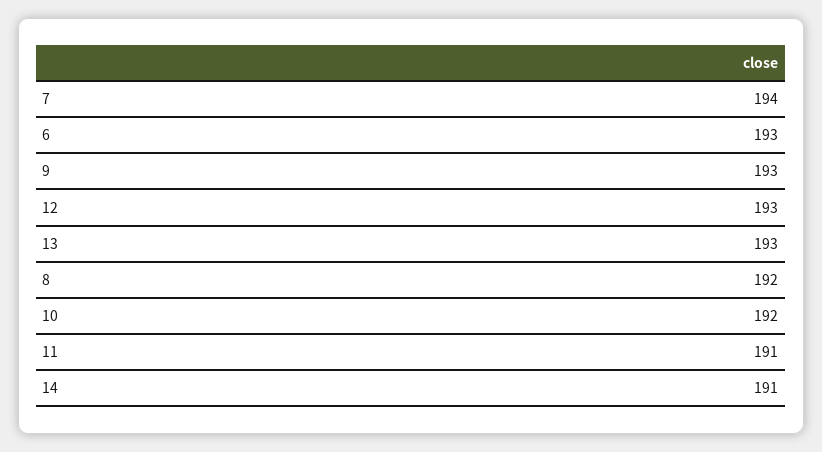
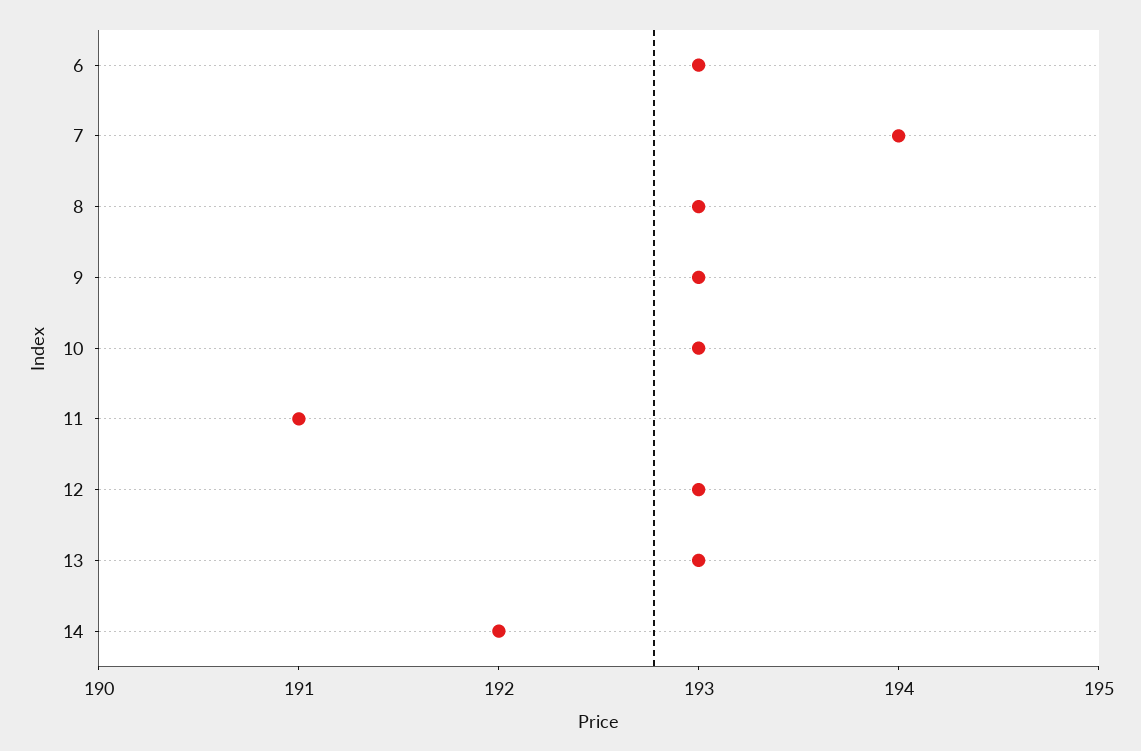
  {
    "7": 194,
    "6": 193,
    "9": 193,
    "12": 193,
    "13": 193,
-   "8": 192,
+   "8": 193,
-   "10": 192,
+   "10": 193,
    "11": 191,
-   "14": 191
+   "14": 192
  }

